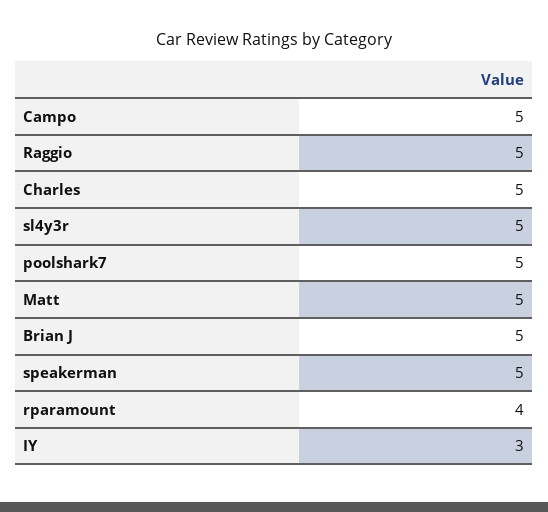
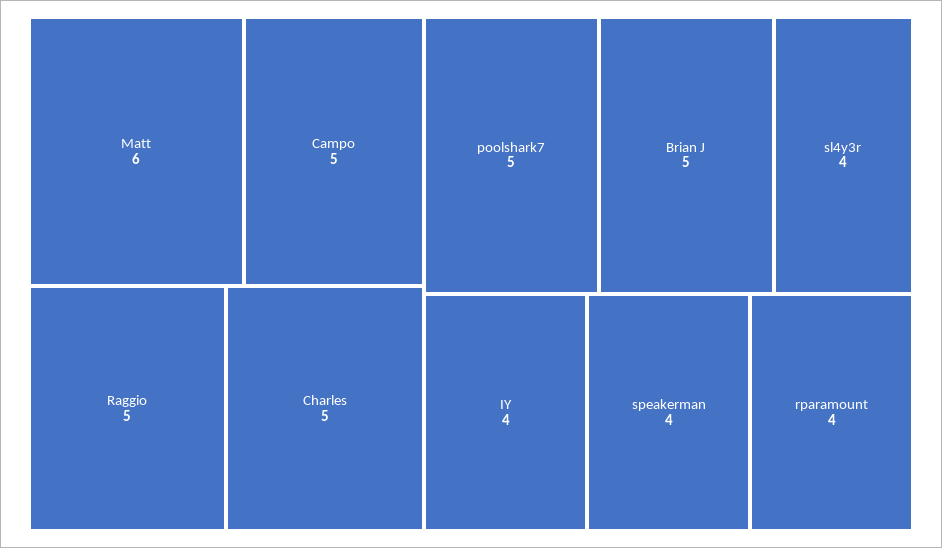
  {
    "Campo": 5,
    "Raggio": 5,
    "Charles": 5,
-   "sl4y3r": 5,
+   "sl4y3r": 4,
    "poolshark7": 5,
-   "Matt": 5,
+   "Matt": 6,
    "Brian J": 5,
-   "speakerman": 5,
+   "speakerman": 4,
    "rparamount": 4,
-   "IY": 3
+   "IY": 4
  }

